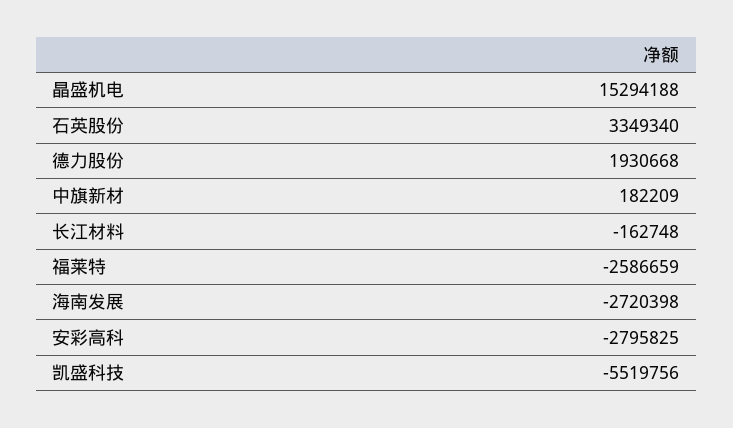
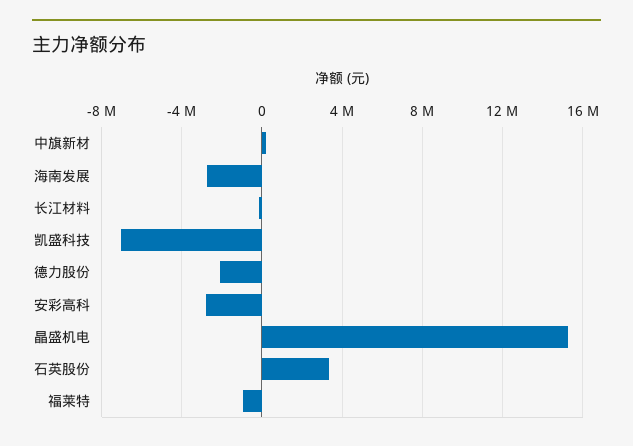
  {
    "晶盛机电": 15294188,
    "石英股份": 3349340,
-   "德力股份": 1930668,
+   "德力股份": -2000000,
    "中旗新材": 182209,
    "长江材料": -162748,
-   "福莱特": -2586659,
+   "福莱特": -1000000,
    "海南发展": -2720398,
    "安彩高科": -2795825,
-   "凯盛科技": -5519756
+   "凯盛科技": -7000000
  }

